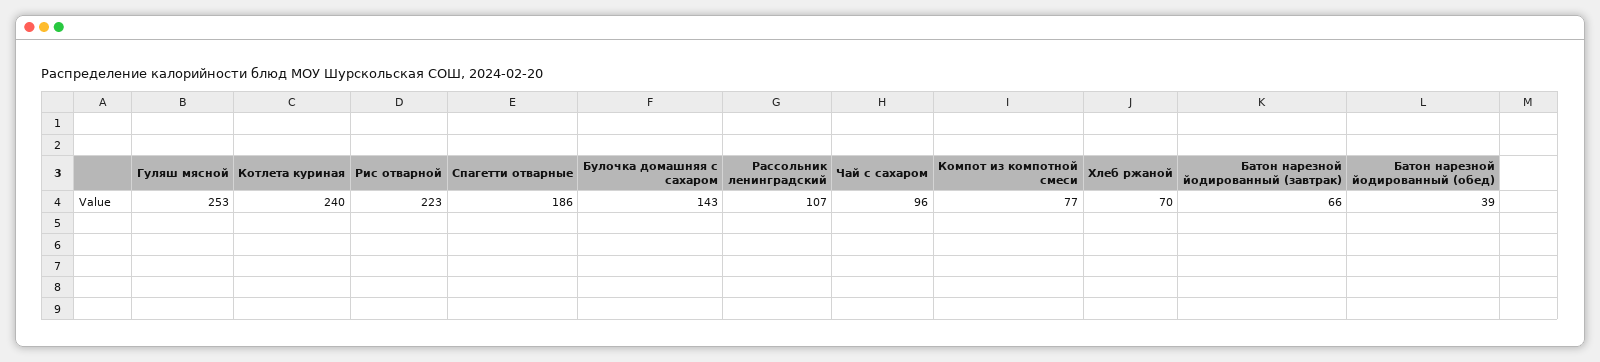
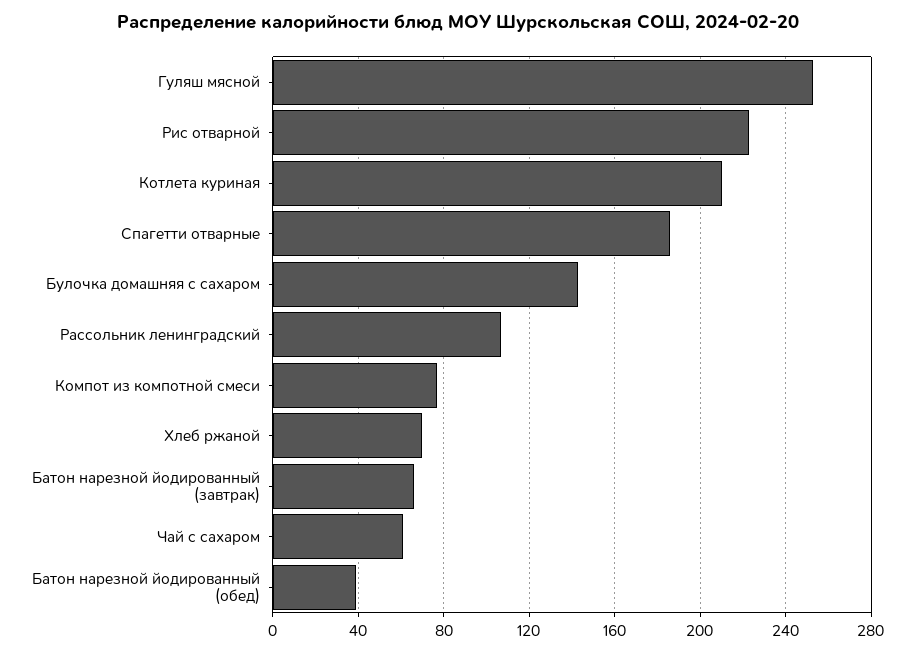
  {
    "Гуляш мясной": 253,
-   "Котлета куриная": 240,
+   "Котлета куриная": 210,
    "Рис отварной": 223,
    "Спагетти отварные": 186,
    "Булочка домашняя с сахаром": 143,
    "Рассольник ленинградский": 107,
-   "Чай с сахаром": 96,
+   "Чай с сахаром": 60,
    "Компот из компотной смеси": 77,
    "Хлеб ржаной": 70,
    "Батон нарезной йодированный (завтрак)": 66,
    "Батон нарезной йодированный (обед)": 39
  }

